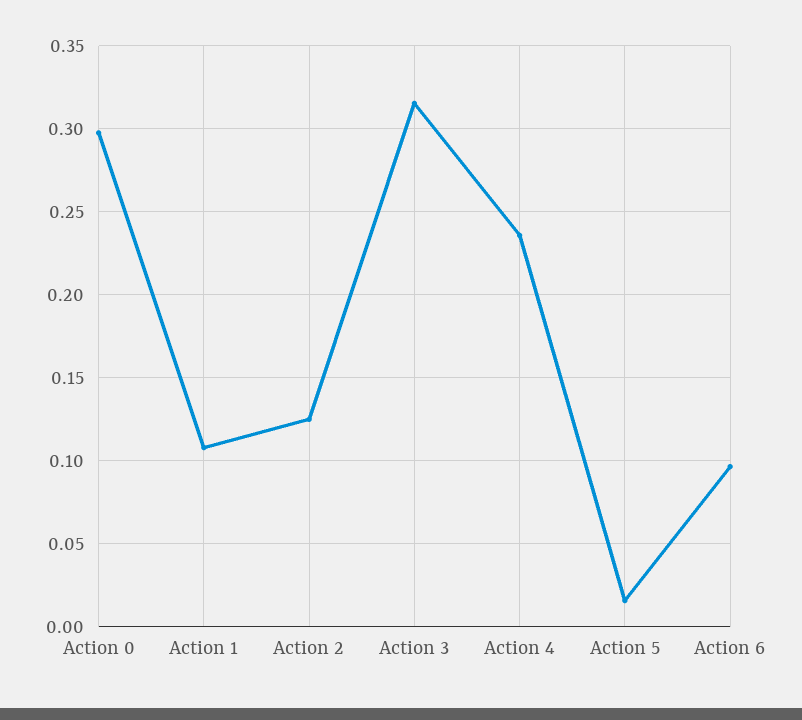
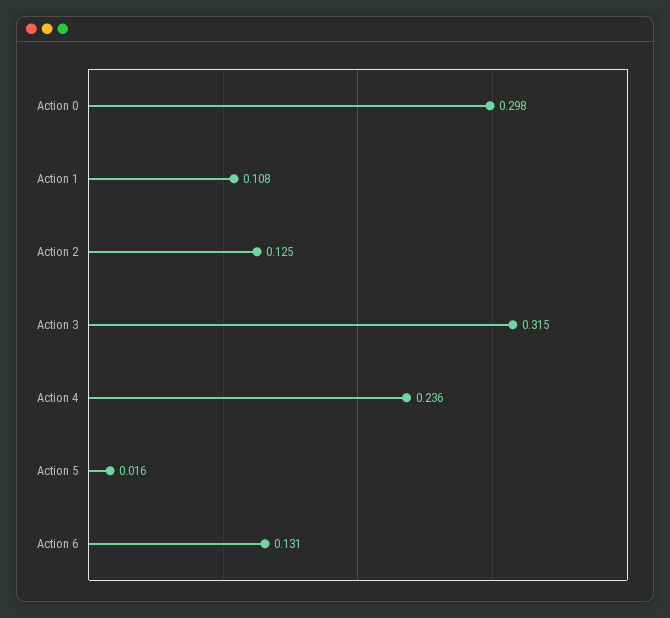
  {
    "Action 0": 0.298,
    "Action 1": 0.108,
    "Action 2": 0.125,
    "Action 3": 0.315,
    "Action 4": 0.236,
    "Action 5": 0.016,
-   "Action 6": 0.095
+   "Action 6": 0.131
  }

